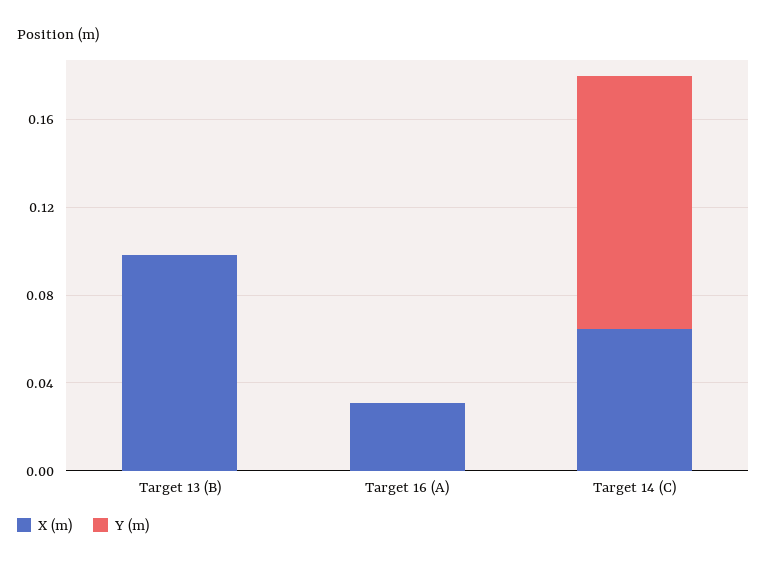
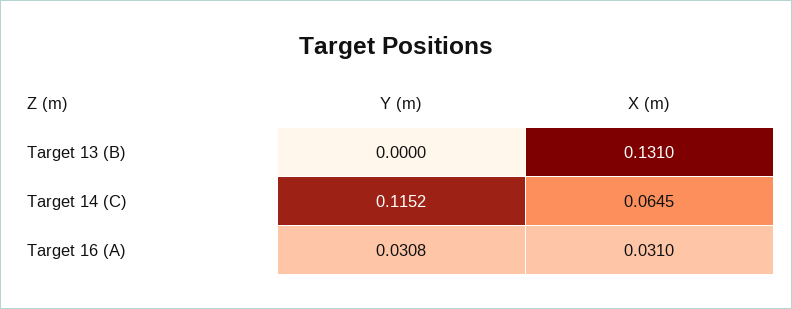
  {
    "X (m)": {
-     "Target 13 (B)": 0.1,
+     "Target 13 (B)": 0.131,
      "Target 16 (A)": 0.031,
      "Target 14 (C)": 0.0645
    },
    "Y (m)": {
      "Target 13 (B)": 0,
-     "Target 16 (A)": 0,
+     "Target 16 (A)": 0.0308,
      "Target 14 (C)": 0.1152
    }
  }

